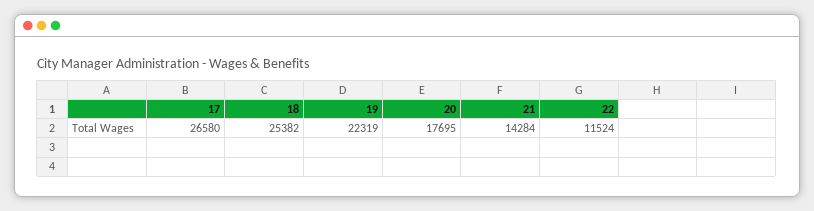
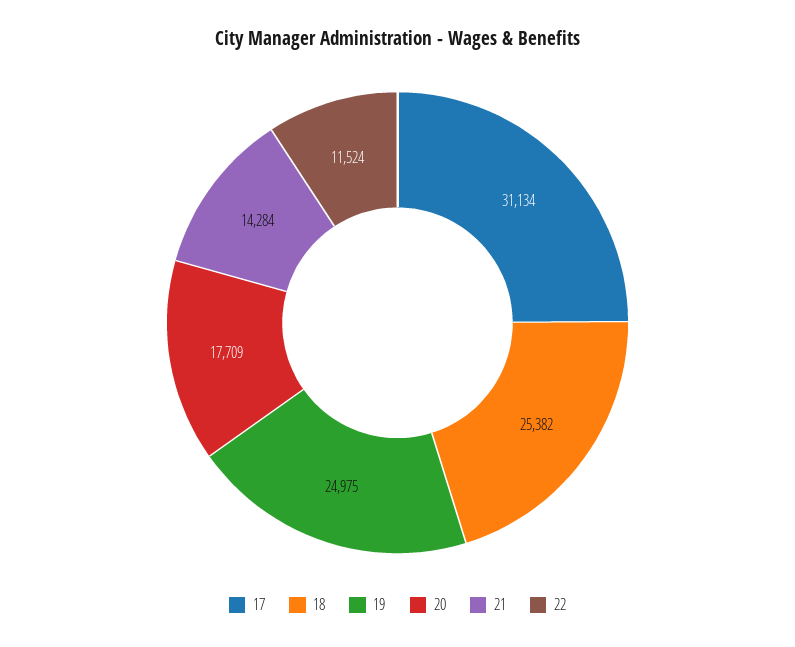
  {
-   "17": 26580,
+   "17": 31134,
    "18": 25382,
-   "19": 22319,
+   "19": 24975,
-   "20": 17695,
+   "20": 17709,
    "21": 14284,
    "22": 11524
  }

